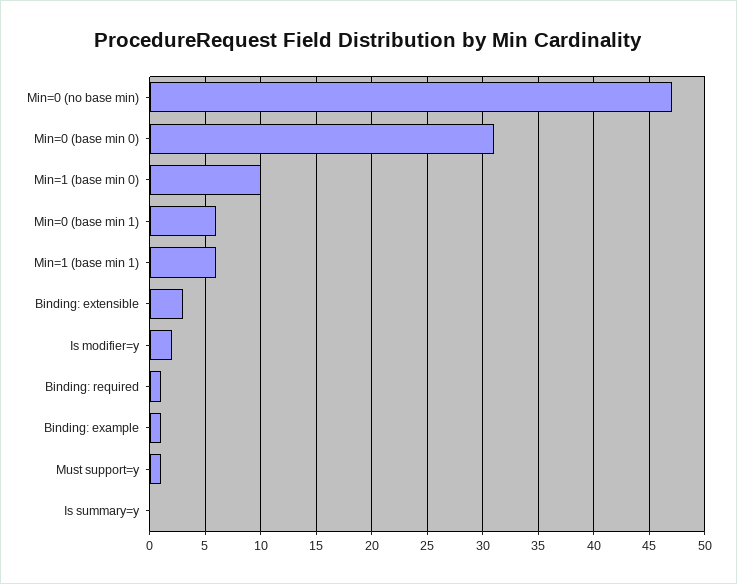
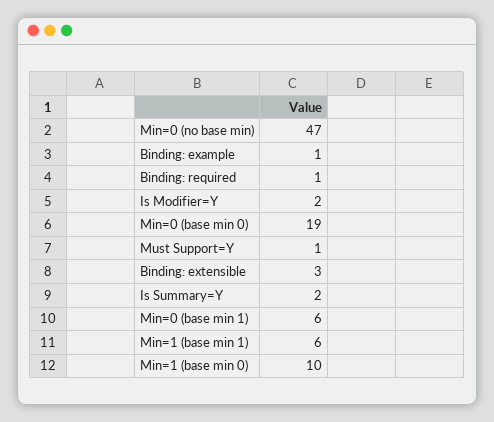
  {
    "Min=0 (no base min)": 47,
-   "Min=0 (base min 0)": 31,
+   "Min=0 (base min 0)": 19,
    "Min=1 (base min 0)": 10,
    "Min=0 (base min 1)": 6,
    "Min=1 (base min 1)": 6,
    "Binding: extensible": 3,
    "Is modifier=y": 2,
    "Binding: required": 1,
    "Binding: example": 1,
    "Must support=y": 1,
-   "Is summary=y": 0
+   "Is summary=y": 2
  }

